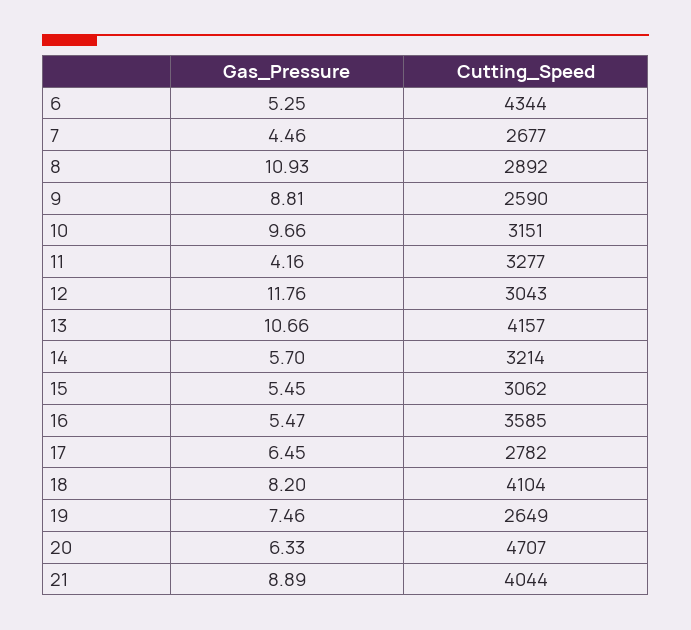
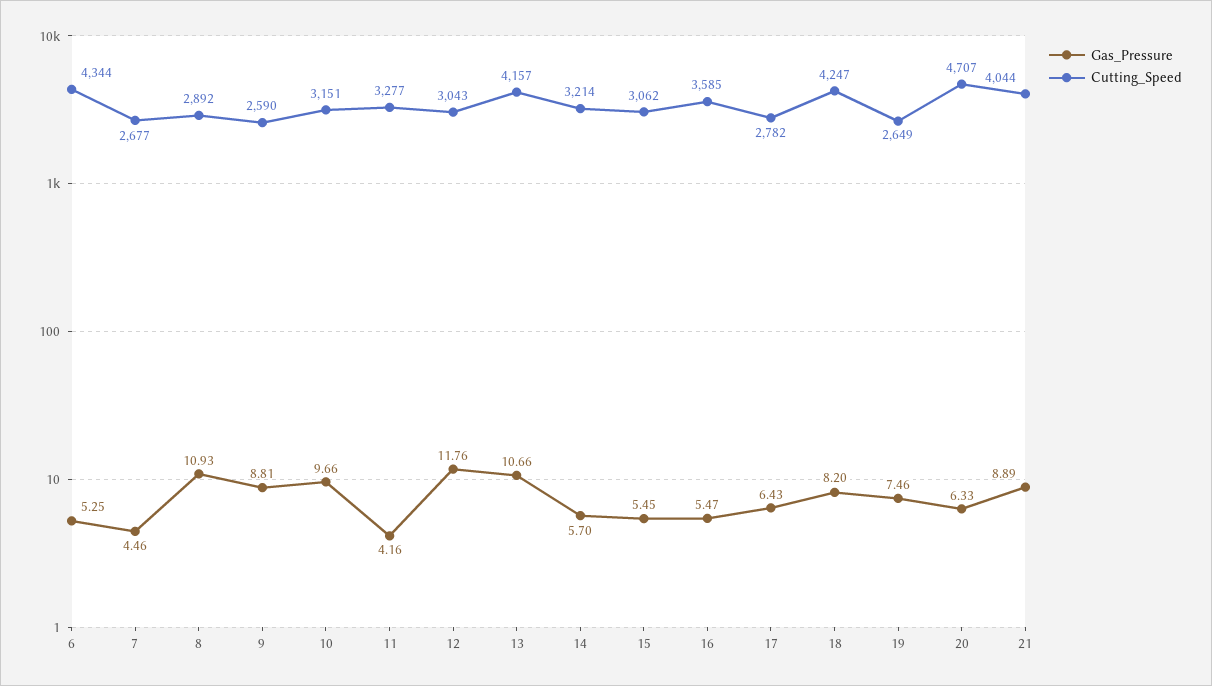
  {
    "Gas_Pressure": {
      "6": 5.25,
      "7": 4.46,
      "8": 10.93,
      "9": 8.81,
      "10": 9.66,
      "11": 4.16,
      "12": 11.76,
      "13": 10.66,
      "14": 5.7,
      "15": 5.45,
      "16": 5.47,
-     "17": 6.45,
+     "17": 6.43,
      "18": 8.2,
      "19": 7.46,
      "20": 6.33,
      "21": 8.89
    },
    "Cutting_Speed": {
      "6": 4344,
      "7": 2677,
      "8": 2892,
      "9": 2590,
      "10": 3151,
      "11": 3277,
      "12": 3043,
      "13": 4157,
      "14": 3214,
      "15": 3062,
      "16": 3585,
      "17": 2782,
-     "18": 4104,
+     "18": 4247,
      "19": 2649,
      "20": 4707,
      "21": 4044
    }
  }

